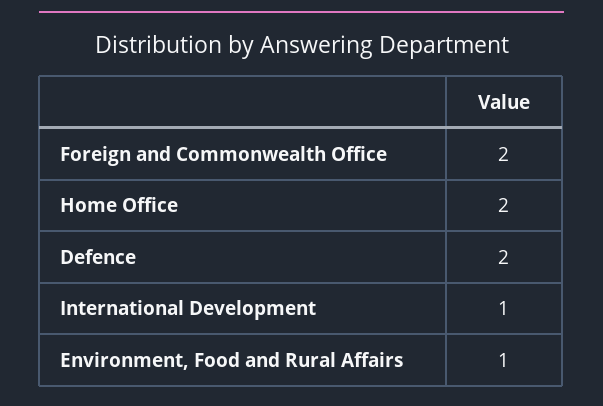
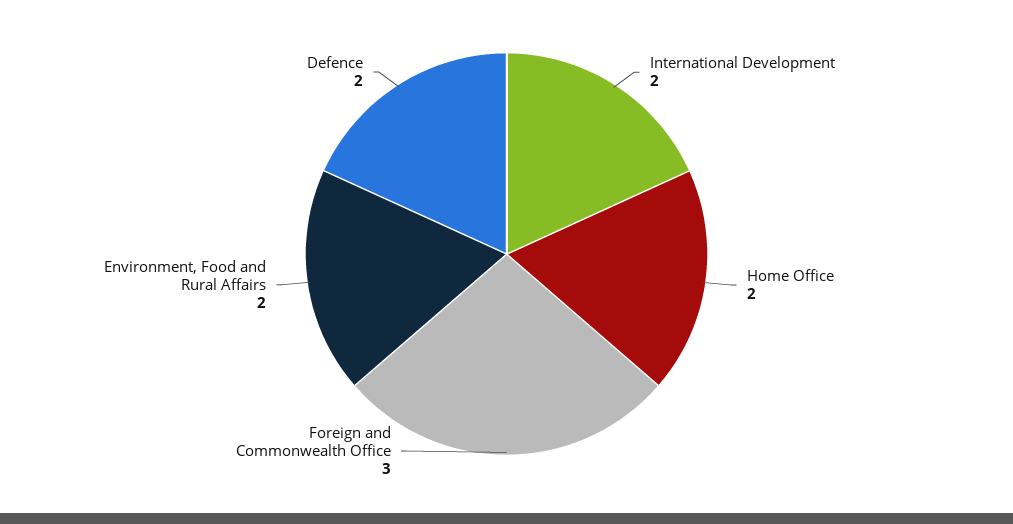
  {
-   "Foreign and Commonwealth Office": 2,
+   "Foreign and Commonwealth Office": 3,
    "Home Office": 2,
    "Defence": 2,
-   "International Development": 1,
+   "International Development": 2,
-   "Environment, Food and Rural Affairs": 1
+   "Environment, Food and Rural Affairs": 2
  }

